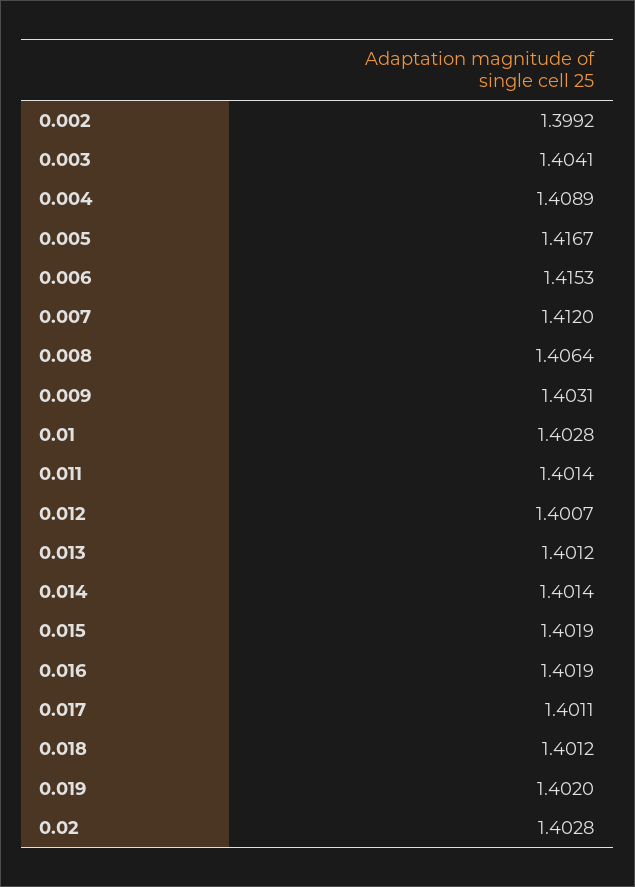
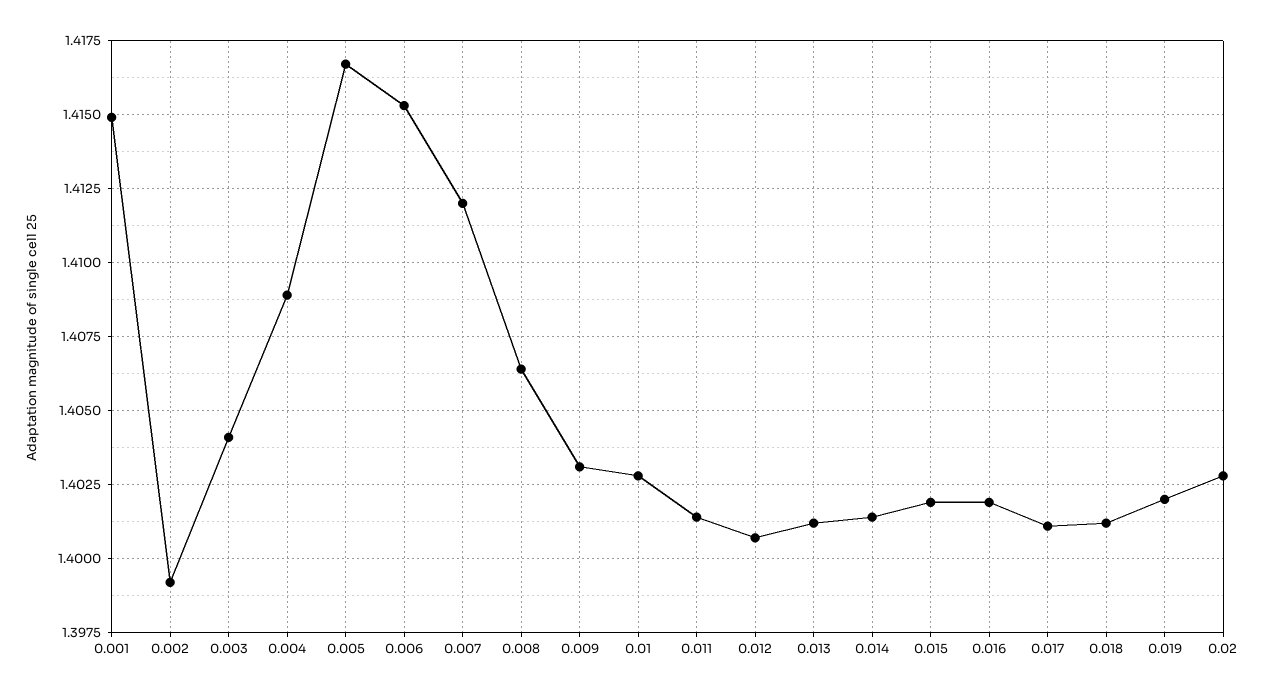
  {
    "0.002": 1.3992,
    "0.003": 1.4041,
    "0.004": 1.4089,
    "0.005": 1.4167,
    "0.006": 1.4153,
    "0.007": 1.412,
    "0.008": 1.4064,
    "0.009": 1.4031,
    "0.01": 1.4028,
    "0.011": 1.4014,
    "0.012": 1.4007,
    "0.013": 1.4012,
    "0.014": 1.4014,
    "0.015": 1.4019,
    "0.016": 1.4019,
    "0.017": 1.4011,
    "0.018": 1.4012,
    "0.019": 1.402,
-   "0.02": 1.4028
+   "0.02": 1.4028,
+   "0.001": 1.415
  }

